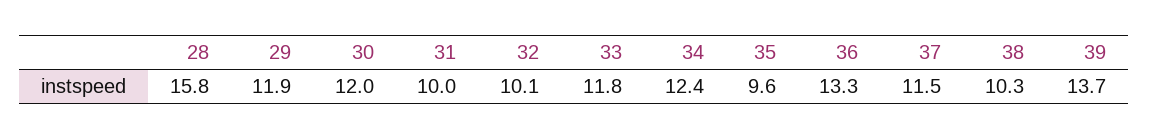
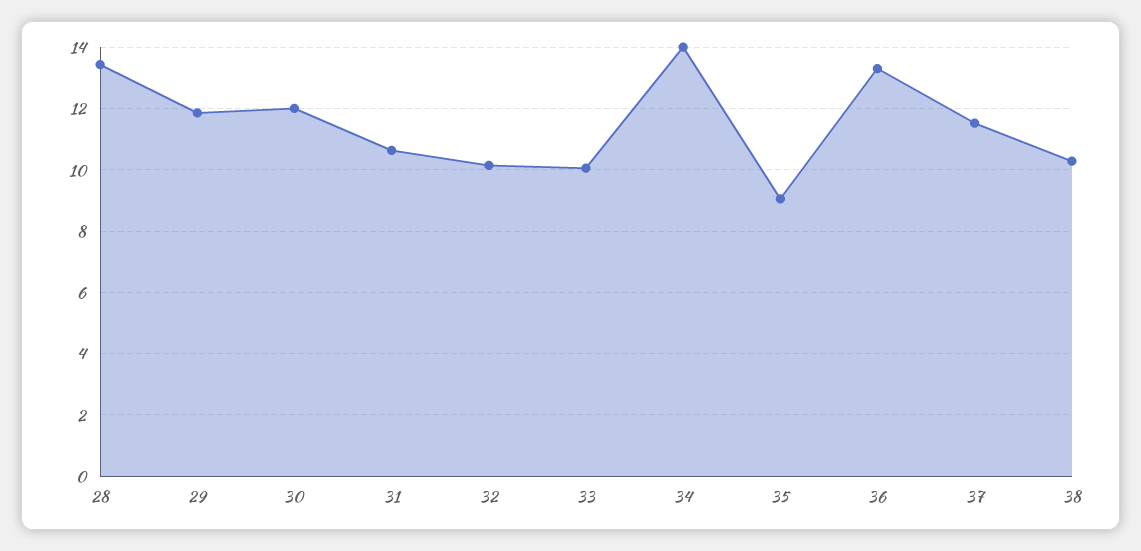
  {
-   "28": 15.8,
+   "28": 13.4,
    "29": 11.9,
    "30": 12,
-   "31": 10,
+   "31": 10.6,
    "32": 10.1,
-   "33": 11.8,
+   "33": 10,
-   "34": 12.4,
+   "34": 14,
-   "35": 9.6,
+   "35": 9,
    "36": 13.3,
    "37": 11.5,
-   "38": 10.3,
+   "38": 10.3
-   "39": 13.7
  }

